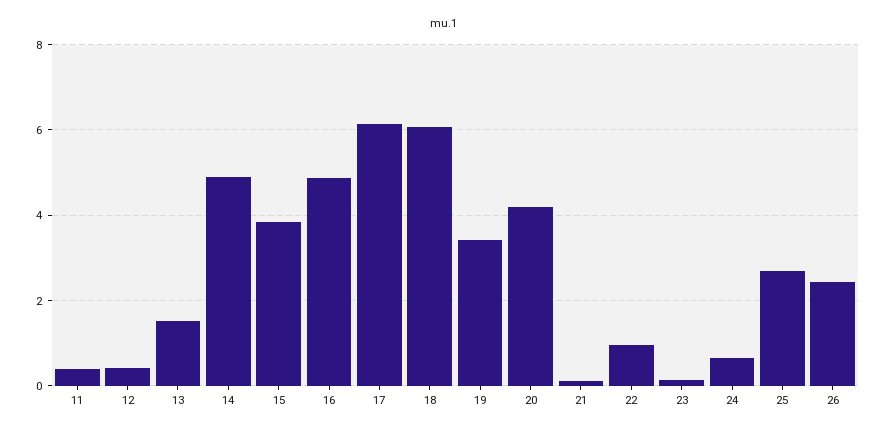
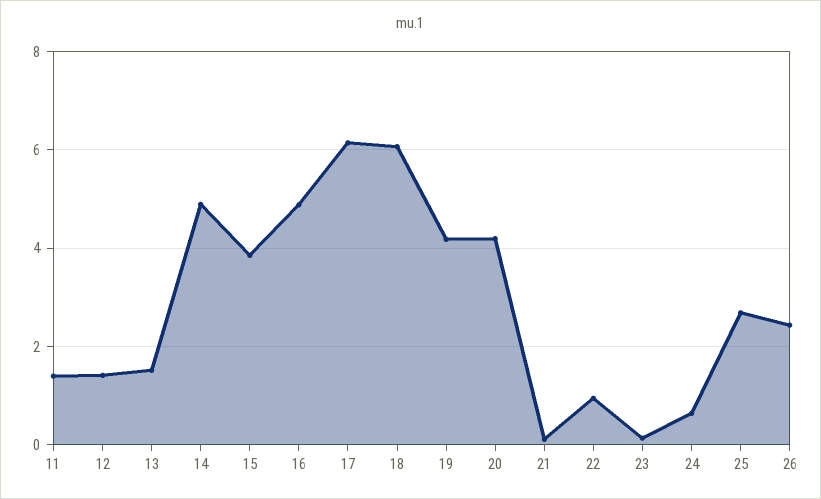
  {
-   "11": 0.4,
+   "11": 1.4,
-   "12": 0.4,
+   "12": 1.4,
    "13": 1.6,
    "14": 4.8,
    "15": 3.8,
    "16": 4.8,
    "17": 6.2,
    "18": 6,
-   "19": 3.4,
+   "19": 4.2,
    "20": 4.2,
    "21": 0.2,
    "22": 1,
    "23": 0.2,
    "24": 0.6,
    "25": 2.6,
    "26": 2.4
  }

